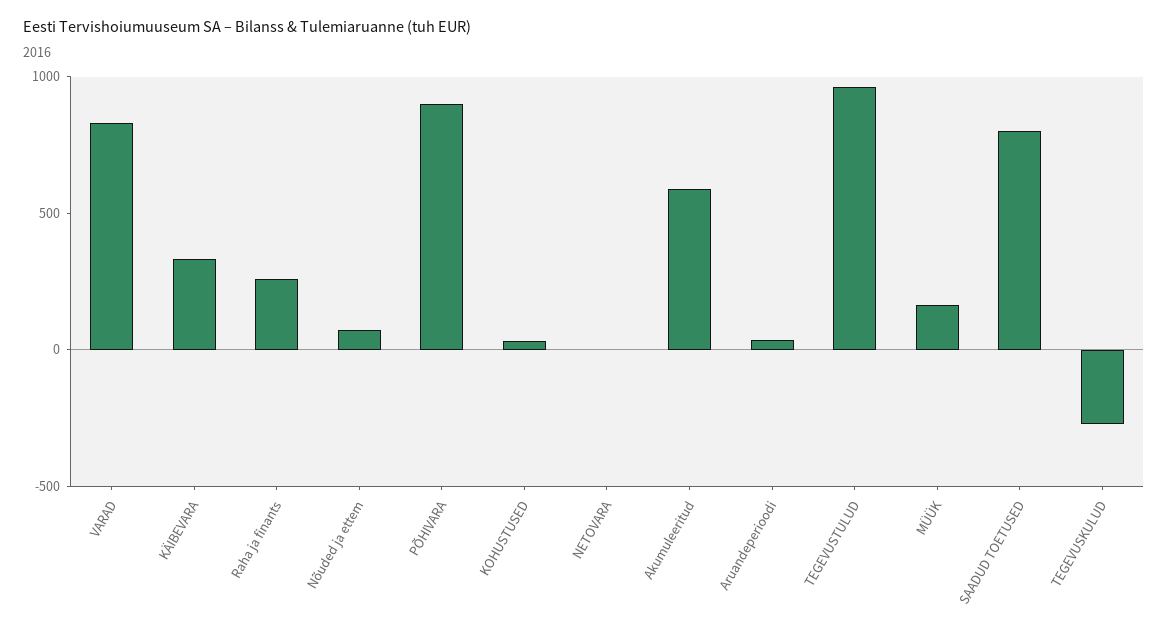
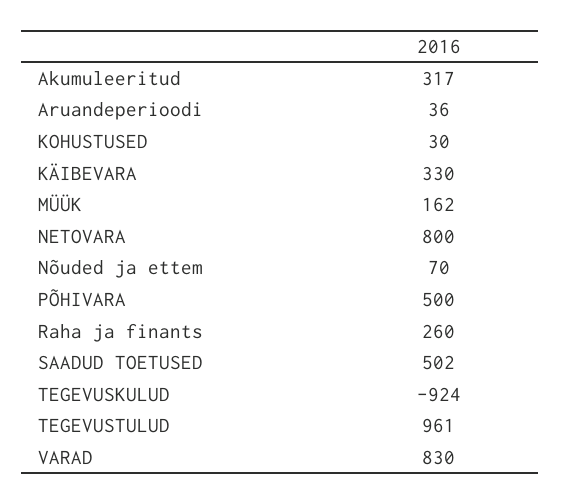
  {
    "VARAD": 830,
    "KÄIBEVARA": 330,
    "Raha ja finants": 260,
    "Nõuded ja ettem": 70,
-   "PÕHIVARA": 900,
+   "PÕHIVARA": 500,
    "KOHUSTUSED": 30,
-   "NETOVARA": 0,
+   "NETOVARA": 800,
-   "Akumuleeritud": 600,
+   "Akumuleeritud": 317,
    "Aruandeperioodi": 36,
    "TEGEVUSTULUD": 961,
    "MÜÜK": 162,
-   "SAADUD TOETUSED": 800,
+   "SAADUD TOETUSED": 502,
-   "TEGEVUSKULUD": -300
+   "TEGEVUSKULUD": -924
  }

